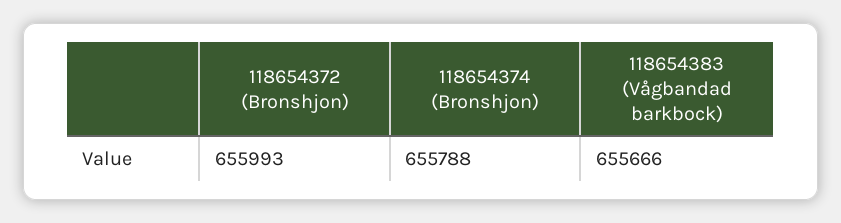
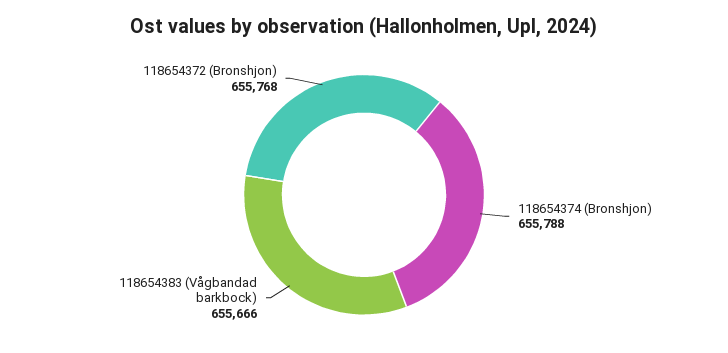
  {
-   "118654372 (Bronshjon)": 655993,
+   "118654372 (Bronshjon)": 655768,
    "118654374 (Bronshjon)": 655788,
    "118654383 (Vågbandad barkbock)": 655666
  }

